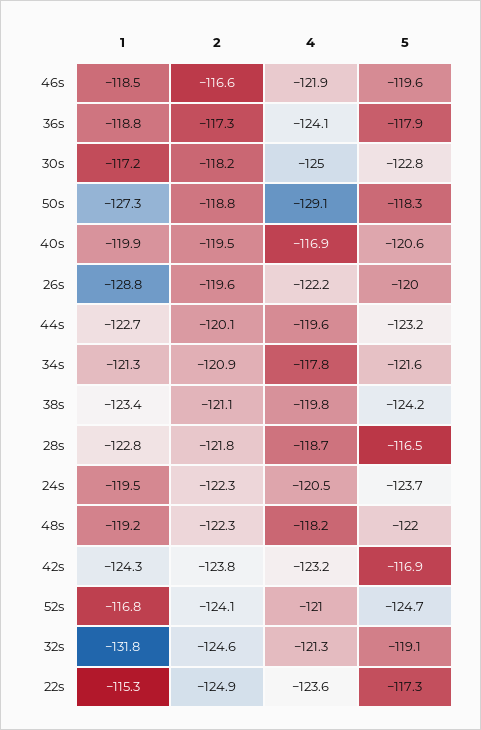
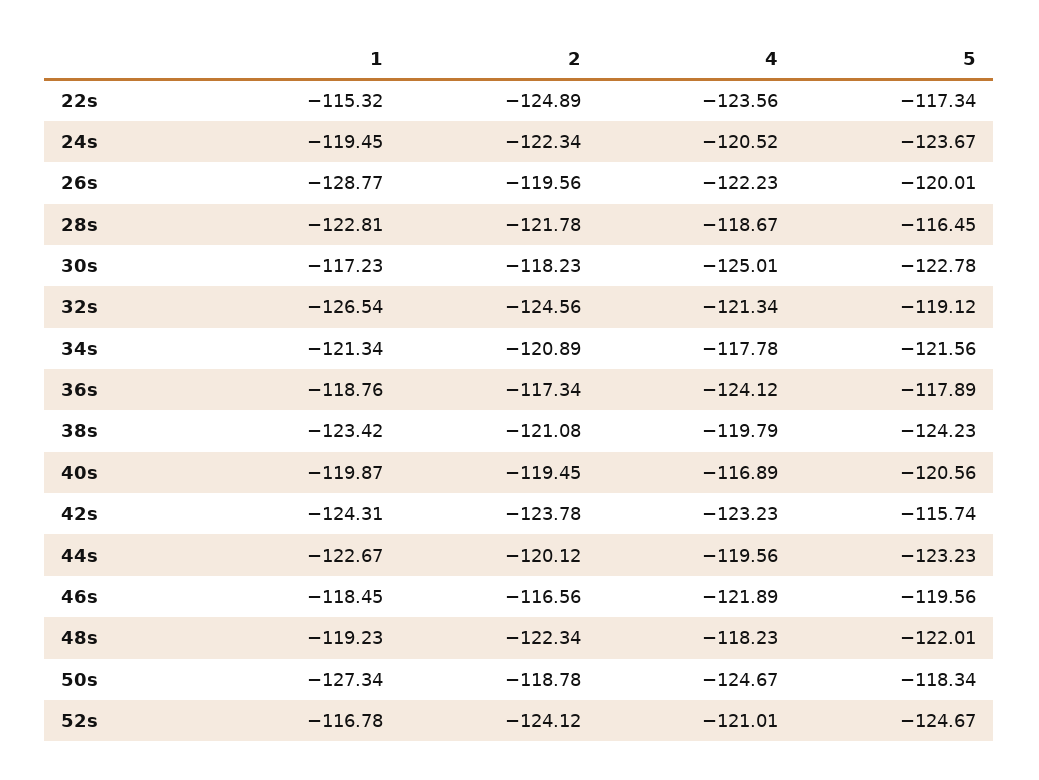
  {
    "1": {
      "46s": -118.45,
      "36s": -118.76,
      "30s": -117.23,
      "50s": -127.34,
      "40s": -119.87,
      "26s": -128.77,
      "44s": -122.67,
      "34s": -121.34,
      "38s": -123.42,
      "28s": -122.81,
      "24s": -119.45,
      "48s": -119.23,
      "42s": -124.31,
      "52s": -116.78,
-     "32s": -131.8,
+     "32s": -126.54,
      "22s": -115.32
    },
    "2": {
      "46s": -116.56,
      "36s": -117.34,
      "30s": -118.23,
      "50s": -118.78,
      "40s": -119.45,
      "26s": -119.56,
      "44s": -120.12,
      "34s": -120.89,
      "38s": -121.08,
      "28s": -121.78,
      "24s": -122.34,
      "48s": -122.34,
      "42s": -123.78,
      "52s": -124.12,
      "32s": -124.56,
      "22s": -124.89
    },
    "4": {
      "46s": -121.89,
      "36s": -124.12,
      "30s": -125.01,
-     "50s": -129.1,
+     "50s": -124.67,
      "40s": -116.89,
      "26s": -122.23,
      "44s": -119.56,
      "34s": -117.78,
      "38s": -119.79,
      "28s": -118.67,
      "24s": -120.52,
      "48s": -118.23,
      "42s": -123.23,
      "52s": -121.01,
      "32s": -121.34,
      "22s": -123.56
    },
    "5": {
      "46s": -119.56,
      "36s": -117.89,
      "30s": -122.78,
      "50s": -118.34,
      "40s": -120.56,
      "26s": -120.01,
      "44s": -123.23,
      "34s": -121.56,
      "38s": -124.23,
      "28s": -116.45,
      "24s": -123.67,
      "48s": -122.01,
-     "42s": -116.9,
+     "42s": -115.74,
      "52s": -124.67,
      "32s": -119.12,
      "22s": -117.34
    }
  }

